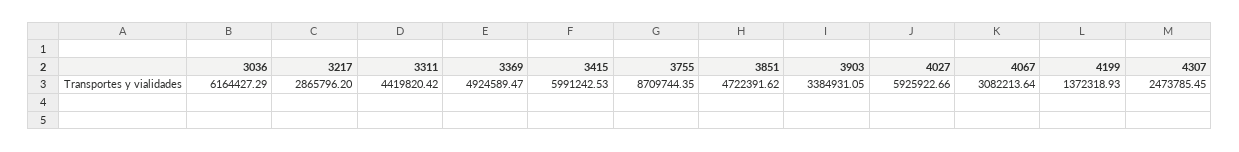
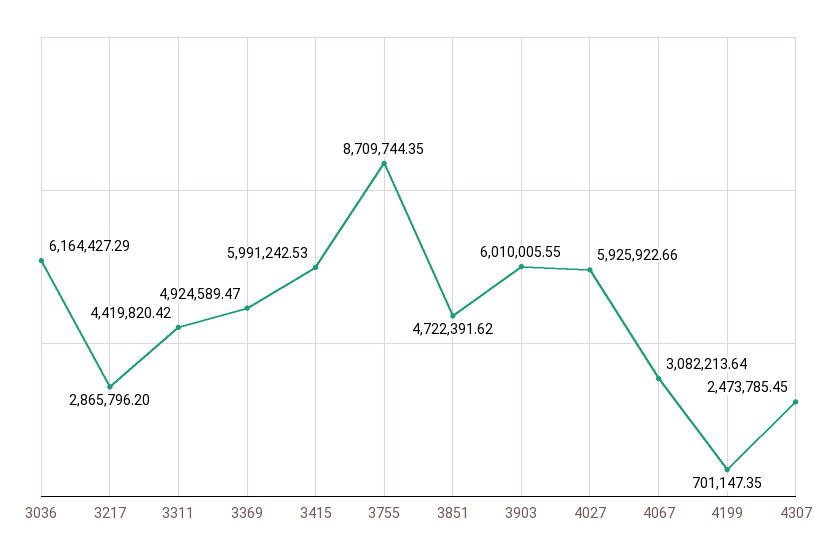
  {
    "3036": 6164427.29,
    "3217": 2865796.2,
    "3311": 4419820.42,
    "3369": 4924589.47,
    "3415": 5991242.53,
    "3755": 8709744.35,
    "3851": 4722391.62,
-   "3903": 3384931.05,
+   "3903": 6010005.55,
    "4027": 5925922.66,
    "4067": 3082213.64,
-   "4199": 1372318.93,
+   "4199": 701147.35,
    "4307": 2473785.45
  }

